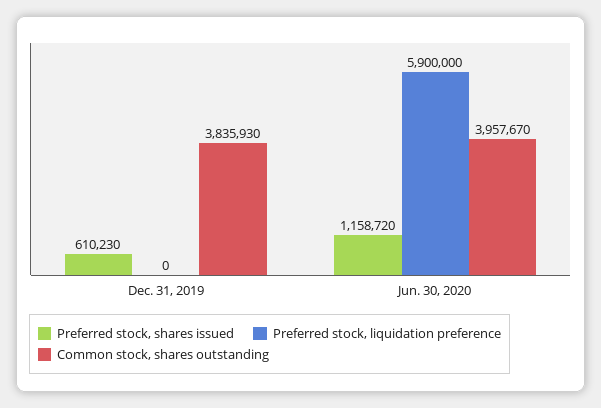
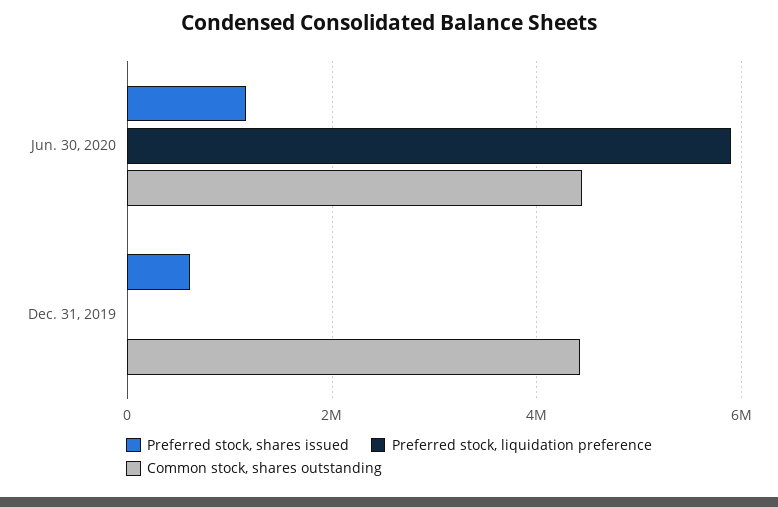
  {
    "Preferred stock, shares issued": {
      "Dec. 31, 2019": 610230,
      "Jun. 30, 2020": 1158720
    },
    "Preferred stock, liquidation preference": {
      "Dec. 31, 2019": 0,
      "Jun. 30, 2020": 5900000
    },
    "Common stock, shares outstanding": {
-     "Dec. 31, 2019": 3835930,
+     "Dec. 31, 2019": 4400000,
-     "Jun. 30, 2020": 3957670
+     "Jun. 30, 2020": 4400000
    }
  }

